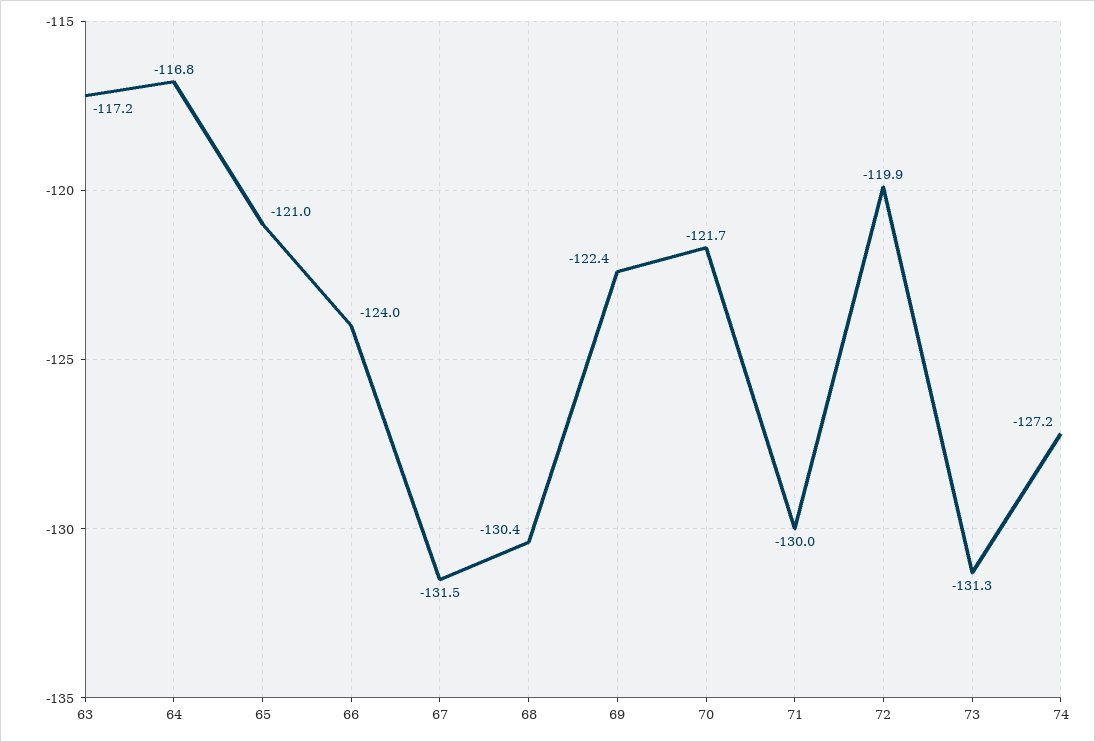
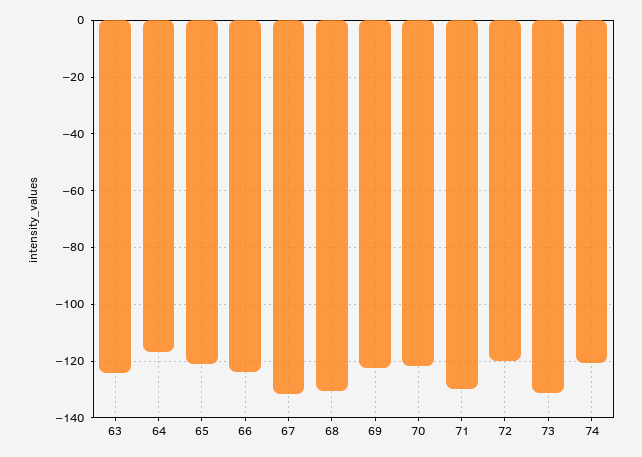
  {
-   "63": -117.2,
+   "63": -125,
    "64": -116.8,
    "65": -121,
    "66": -124,
    "67": -131.5,
    "68": -130.4,
    "69": -122.4,
    "70": -121.7,
    "71": -130,
    "72": -119.9,
    "73": -131.3,
-   "74": -127.2
+   "74": -120
  }

